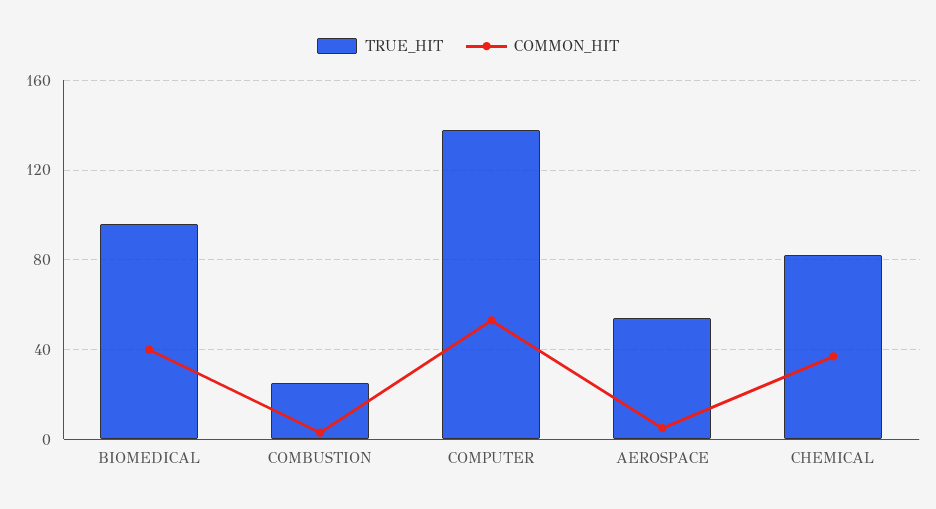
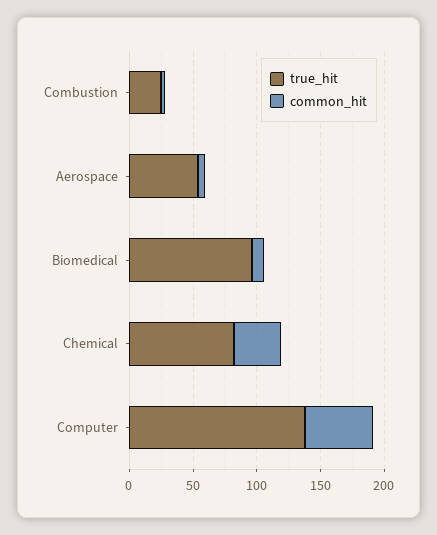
  {
    "TRUE_HIT": {
      "BIOMEDICAL": 95,
      "COMBUSTION": 25,
      "COMPUTER": 140,
      "AEROSPACE": 55,
      "CHEMICAL": 80
    },
    "COMMON_HIT": {
-     "BIOMEDICAL": 40,
+     "BIOMEDICAL": 10,
      "COMBUSTION": 5,
      "COMPUTER": 55,
      "AEROSPACE": 5,
      "CHEMICAL": 35
    }
  }

